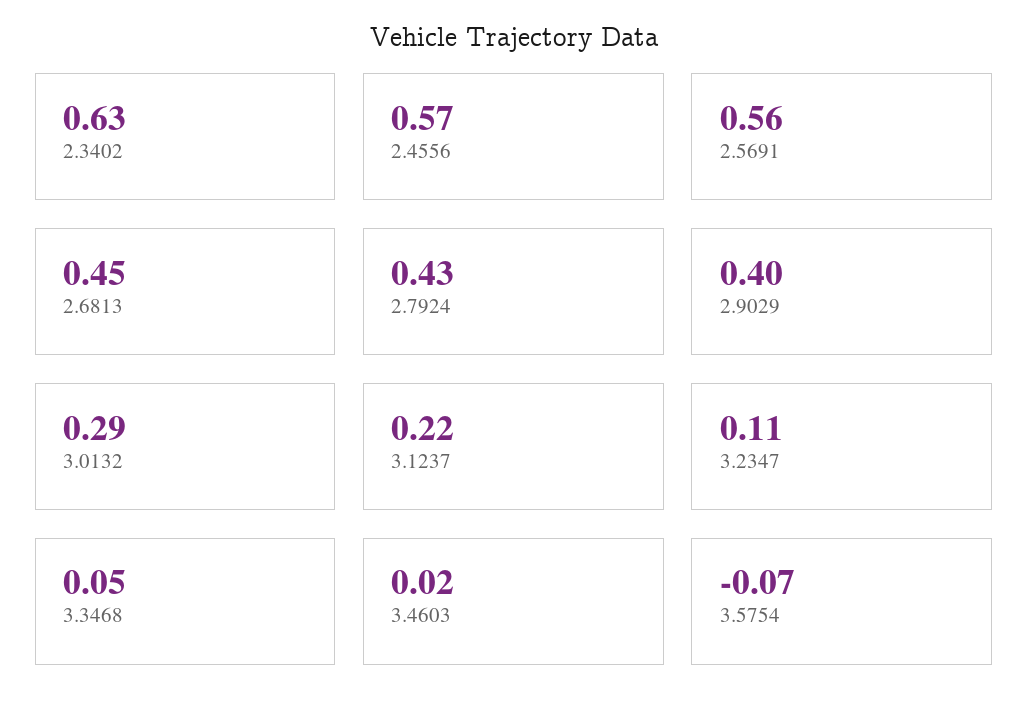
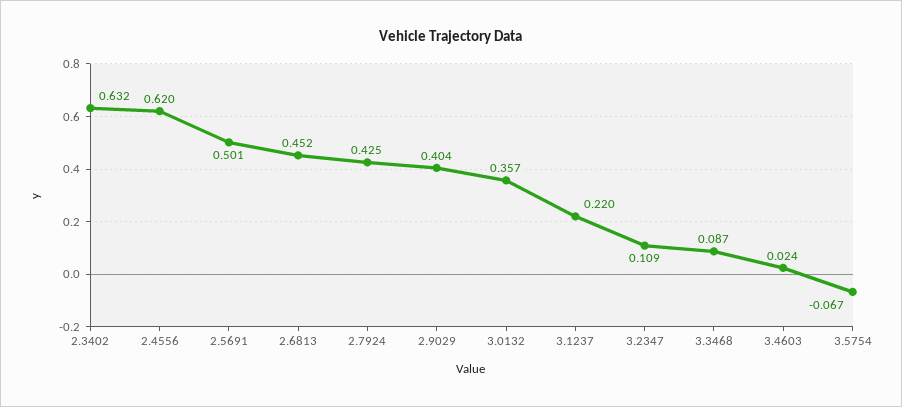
  {
    "2.3402": 0.632,
-   "2.4556": 0.57,
+   "2.4556": 0.62,
-   "2.5691": 0.56,
+   "2.5691": 0.501,
    "2.6813": 0.452,
    "2.7924": 0.425,
    "2.9029": 0.404,
-   "3.0132": 0.29,
+   "3.0132": 0.357,
    "3.1237": 0.22,
    "3.2347": 0.109,
-   "3.3468": 0.05,
+   "3.3468": 0.087,
    "3.4603": 0.024,
    "3.5754": -0.067
  }

